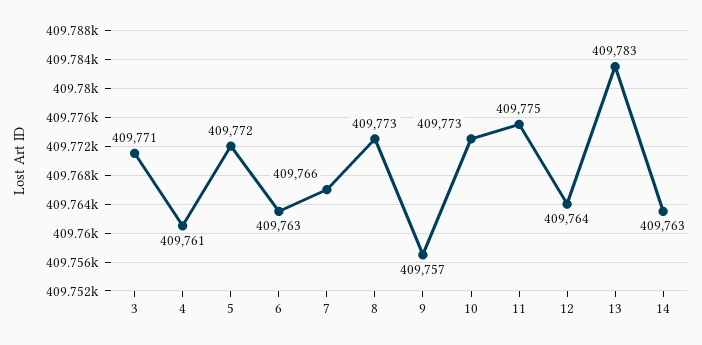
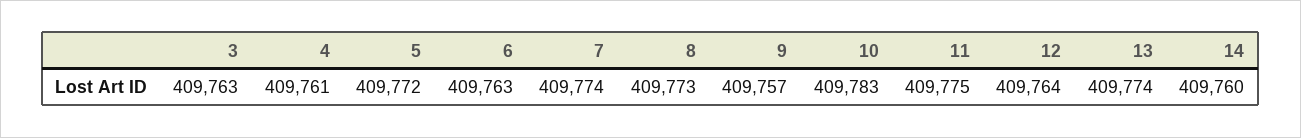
  {
-   "3": 409771,
+   "3": 409763,
    "4": 409761,
    "5": 409772,
    "6": 409763,
-   "7": 409766,
+   "7": 409774,
    "8": 409773,
    "9": 409757,
-   "10": 409773,
+   "10": 409783,
    "11": 409775,
    "12": 409764,
-   "13": 409783,
+   "13": 409774,
-   "14": 409763
+   "14": 409760
  }

